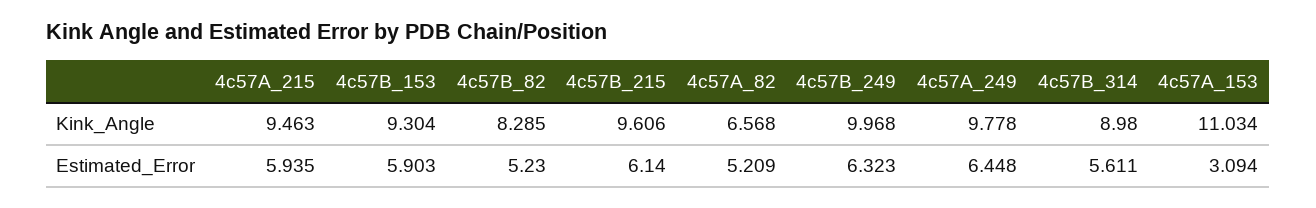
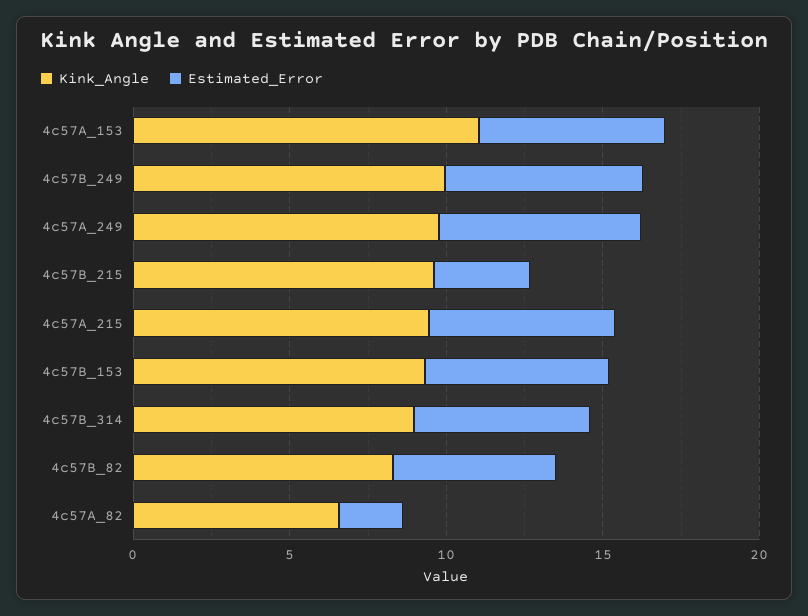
  {
    "Kink_Angle": {
      "4c57A_215": 9.463,
      "4c57B_153": 9.304,
      "4c57B_82": 8.285,
      "4c57B_215": 9.606,
      "4c57A_82": 6.568,
      "4c57B_249": 9.968,
      "4c57A_249": 9.778,
      "4c57B_314": 8.98,
      "4c57A_153": 11.034
    },
    "Estimated_Error": {
      "4c57A_215": 5.935,
      "4c57B_153": 5.903,
      "4c57B_82": 5.23,
-     "4c57B_215": 6.14,
+     "4c57B_215": 3,
-     "4c57A_82": 5.209,
+     "4c57A_82": 2,
      "4c57B_249": 6.323,
      "4c57A_249": 6.448,
      "4c57B_314": 5.611,
-     "4c57A_153": 3.094
+     "4c57A_153": 6
    }
  }

